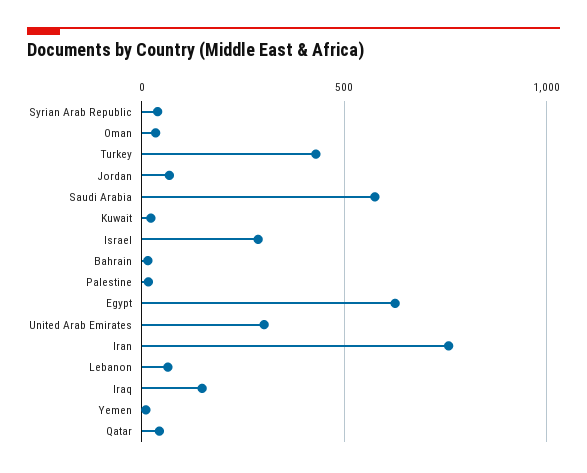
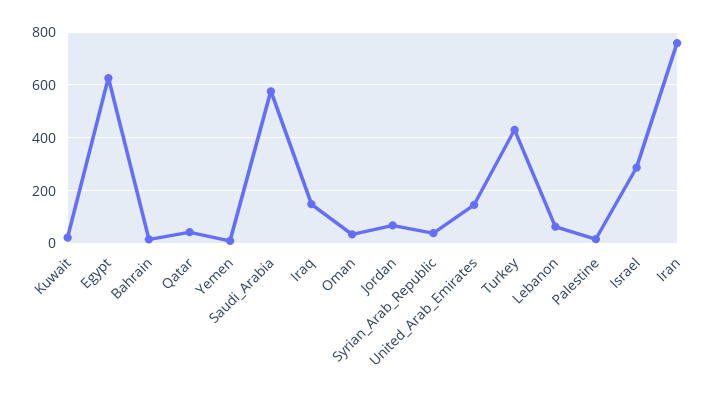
  {
    "Syrian Arab Republic": 50,
    "Oman": 25,
    "Turkey": 425,
    "Jordan": 75,
    "Saudi Arabia": 575,
    "Kuwait": 25,
    "Israel": 275,
    "Bahrain": 25,
    "Palestine": 25,
    "Egypt": 625,
-   "United Arab Emirates": 300,
+   "United Arab Emirates": 150,
    "Iran": 750,
    "Lebanon": 75,
    "Iraq": 150,
    "Yemen": 0,
    "Qatar": 50
  }

